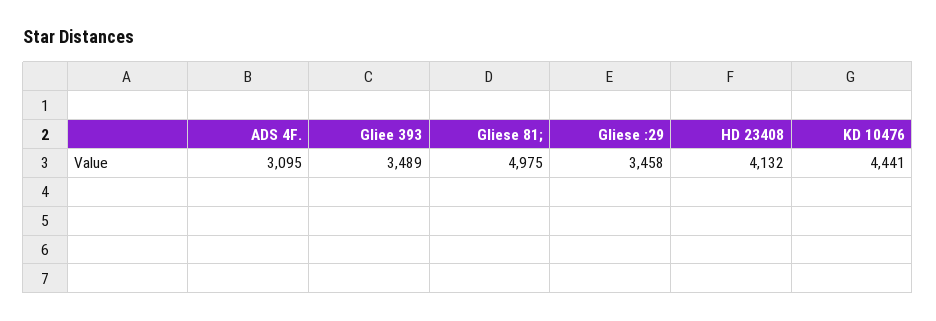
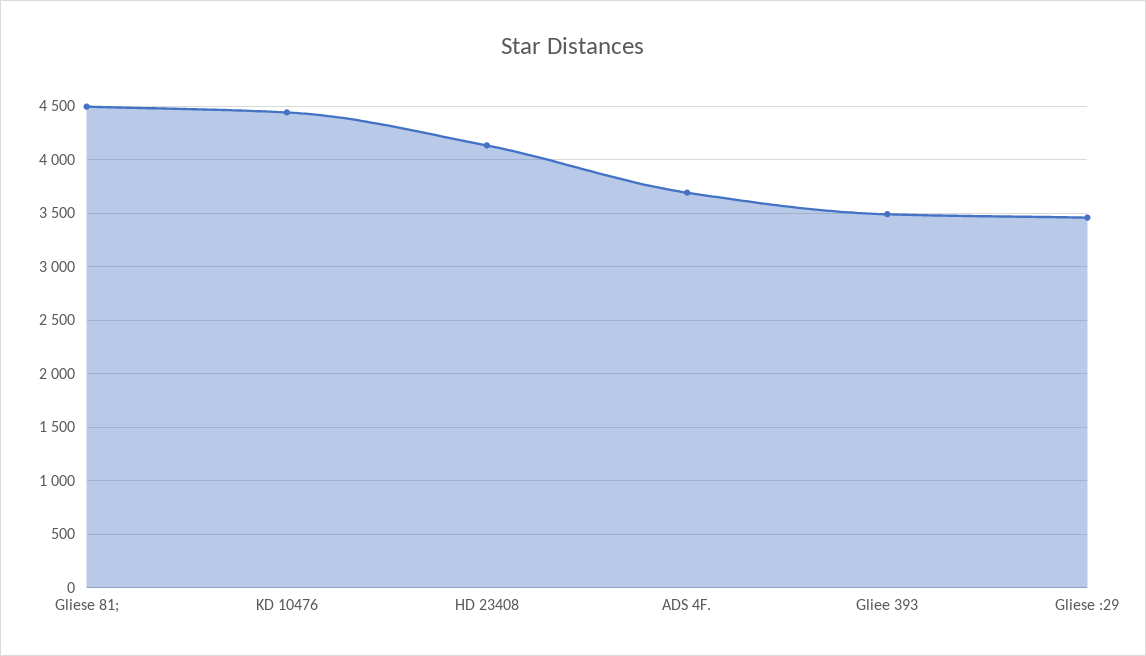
  {
-   "ADS 4F.": 3095,
+   "ADS 4F.": 3700,
    "Gliee 393": 3489,
-   "Gliese 81;": 4975,
+   "Gliese 81;": 4500,
    "Gliese :29": 3458,
    "HD 23408": 4132,
    "KD 10476": 4441
  }

